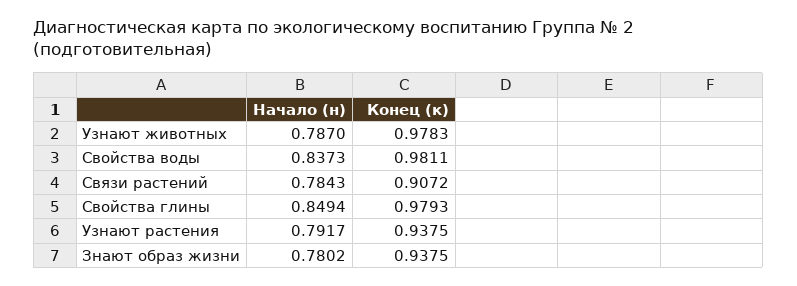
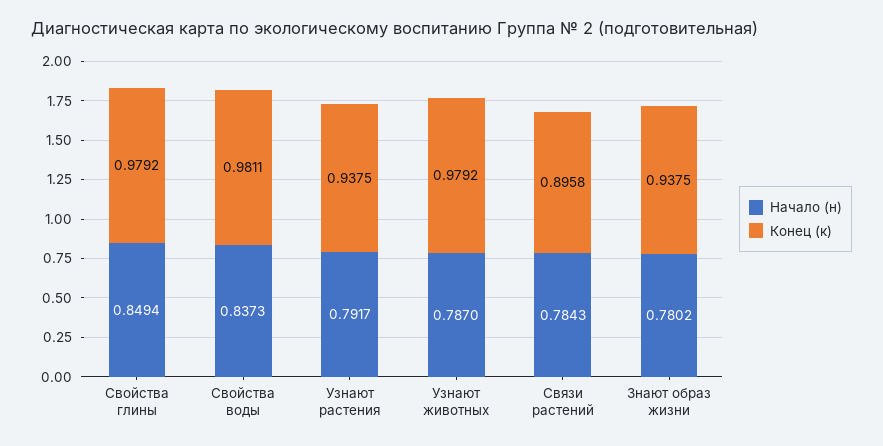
  {
    "Начало (н)": {
      "Узнают животных": 0.787,
      "Свойства воды": 0.8373,
      "Связи растений": 0.7843,
      "Свойства глины": 0.8494,
      "Узнают растения": 0.7917,
      "Знают образ жизни": 0.7802
    },
    "Конец (к)": {
-     "Узнают животных": 0.9783,
+     "Узнают животных": 0.9792,
      "Свойства воды": 0.9811,
-     "Связи растений": 0.9072,
+     "Связи растений": 0.8958,
-     "Свойства глины": 0.9793,
+     "Свойства глины": 0.9792,
      "Узнают растения": 0.9375,
      "Знают образ жизни": 0.9375
    }
  }

